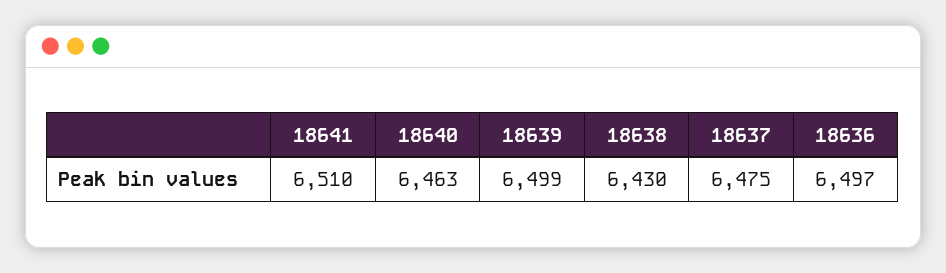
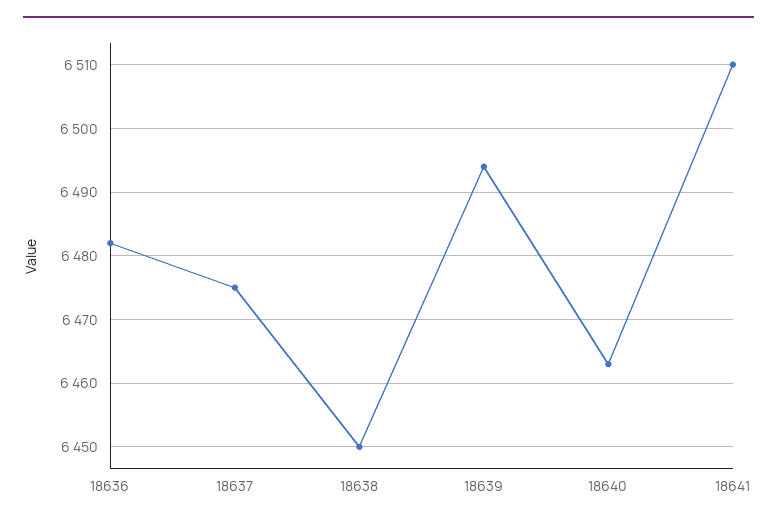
  {
    "18641": 6510,
    "18640": 6463,
-   "18639": 6499,
+   "18639": 6494,
-   "18638": 6430,
+   "18638": 6450,
    "18637": 6475,
-   "18636": 6497
+   "18636": 6482
  }

